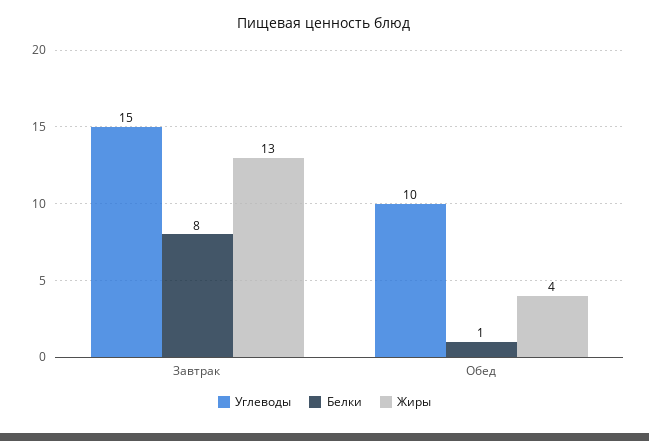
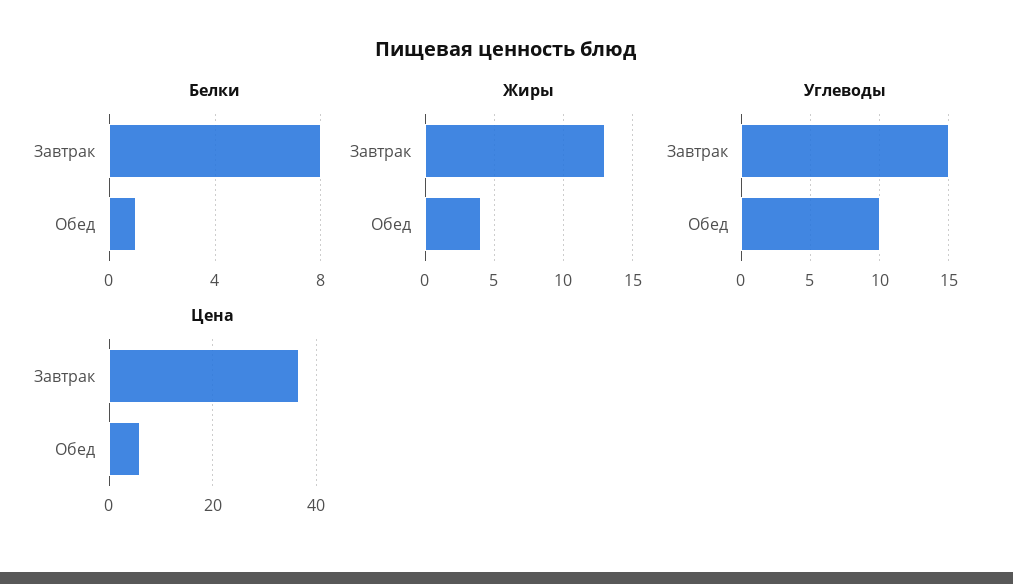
  {
    "Углеводы": {
      "Завтрак": 15,
      "Обед": 10
    },
    "Белки": {
      "Завтрак": 8,
      "Обед": 1
    },
    "Жиры": {
      "Завтрак": 13,
      "Обед": 4
-   }
+   },
+   "Цена": {
+     "Завтрак": 36,
+     "Обед": 6
+   }
  }

